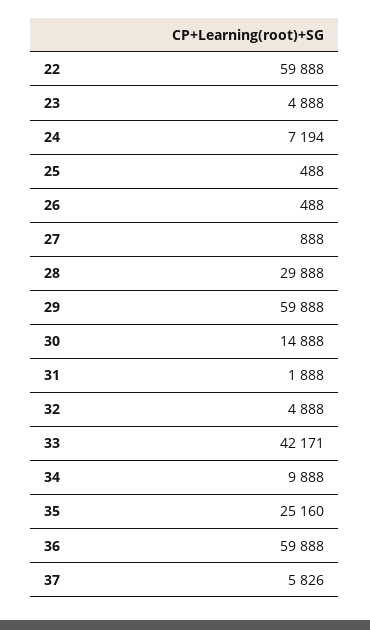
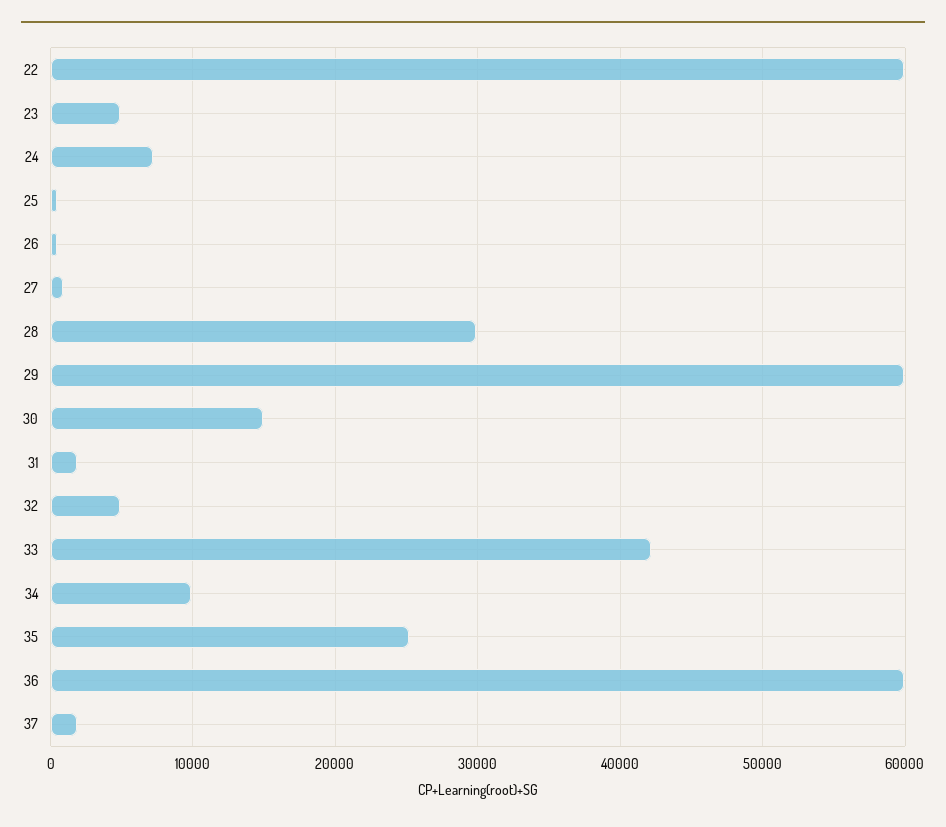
  {
    "22": 59888,
    "23": 4888,
    "24": 7194,
    "25": 488,
    "26": 488,
    "27": 888,
    "28": 29888,
    "29": 59888,
    "30": 14888,
    "31": 1888,
    "32": 4888,
    "33": 42171,
    "34": 9888,
    "35": 25160,
    "36": 59888,
-   "37": 5826
+   "37": 2000
  }

